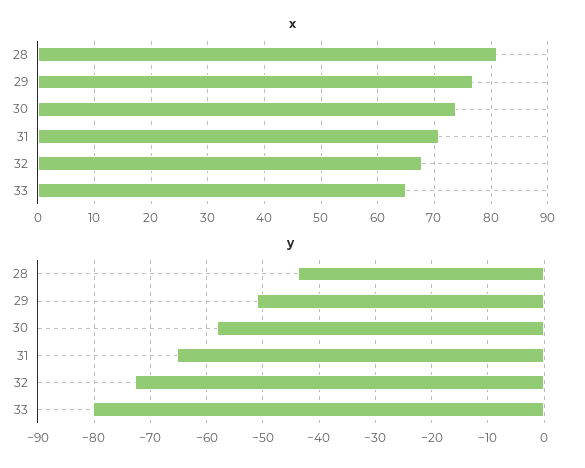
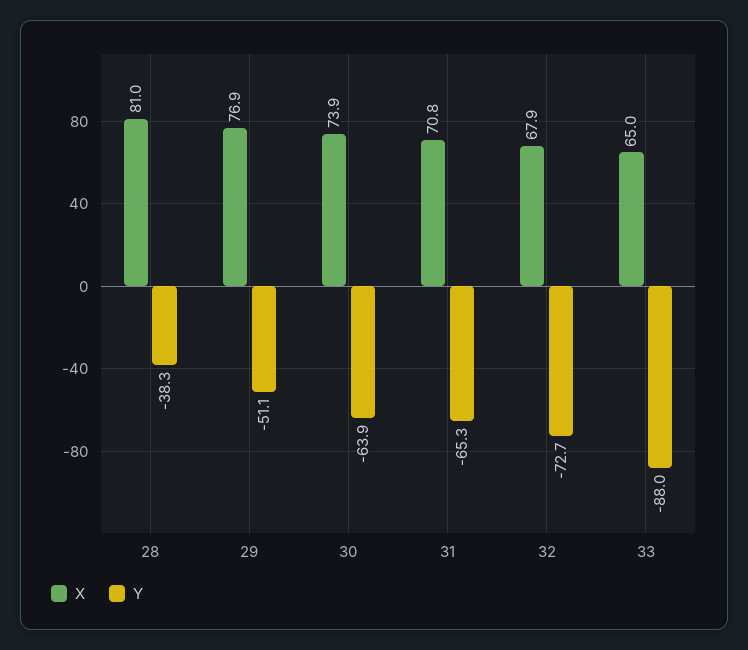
  {
    "x": {
      "28": 81,
      "29": 76.9,
      "30": 73.9,
      "31": 70.8,
      "32": 67.9,
      "33": 65
    },
    "y": {
-     "28": -44,
+     "28": -38.3,
      "29": -51.1,
-     "30": -58,
+     "30": -63.9,
      "31": -65.3,
      "32": -72.7,
-     "33": -80
+     "33": -88
    }
  }

